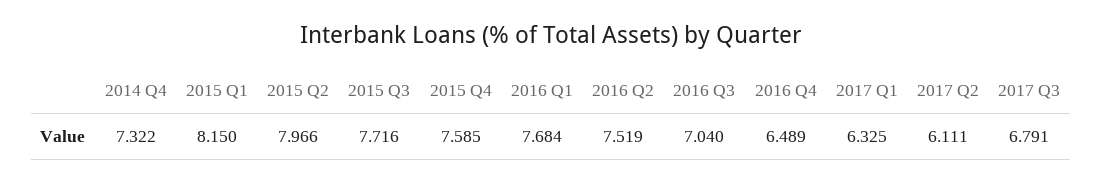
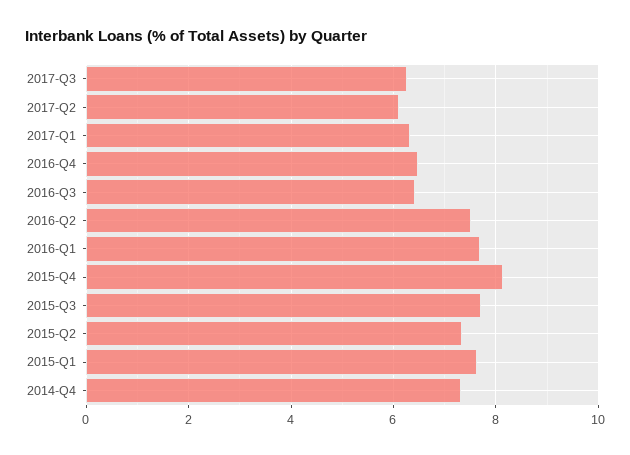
  {
    "2014 Q4": 7.322,
-   "2015 Q1": 8.15,
+   "2015 Q1": 7.6,
-   "2015 Q2": 7.966,
+   "2015 Q2": 7.4,
    "2015 Q3": 7.716,
-   "2015 Q4": 7.585,
+   "2015 Q4": 8.2,
    "2016 Q1": 7.684,
    "2016 Q2": 7.519,
-   "2016 Q3": 7.04,
+   "2016 Q3": 6.4,
    "2016 Q4": 6.489,
    "2017 Q1": 6.325,
    "2017 Q2": 6.111,
-   "2017 Q3": 6.791
+   "2017 Q3": 6.2
  }

